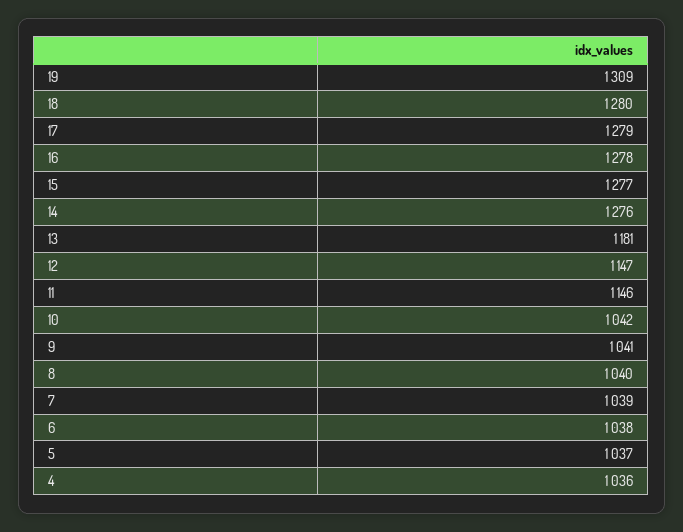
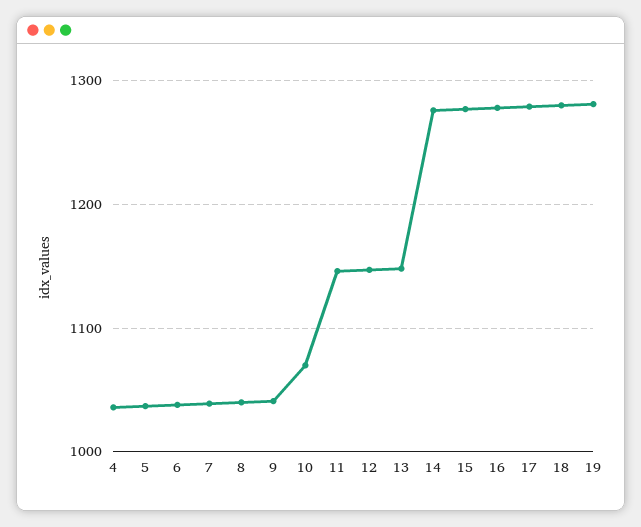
  {
-   "19": 1309,
+   "19": 1280,
    "18": 1280,
    "17": 1279,
    "16": 1278,
    "15": 1277,
    "14": 1276,
-   "13": 1181,
+   "13": 1150,
    "12": 1147,
    "11": 1146,
-   "10": 1042,
+   "10": 1070,
    "9": 1041,
    "8": 1040,
    "7": 1039,
    "6": 1038,
    "5": 1037,
    "4": 1036
  }

